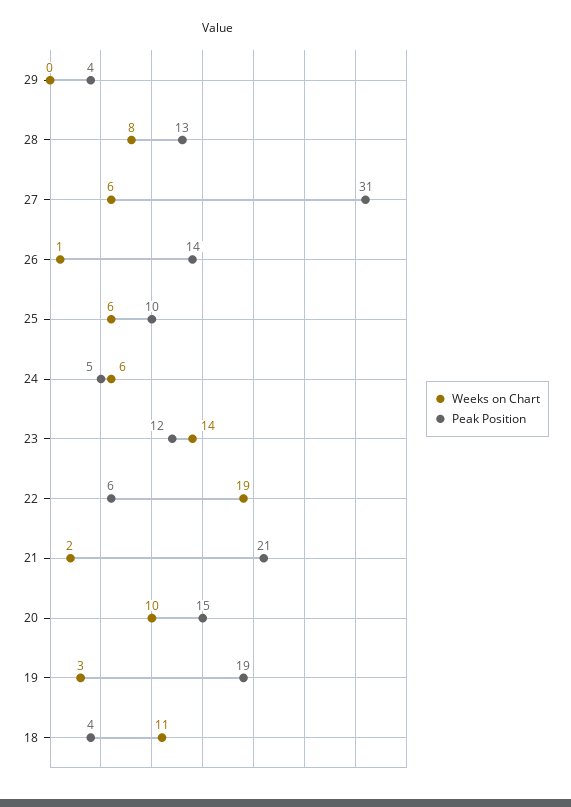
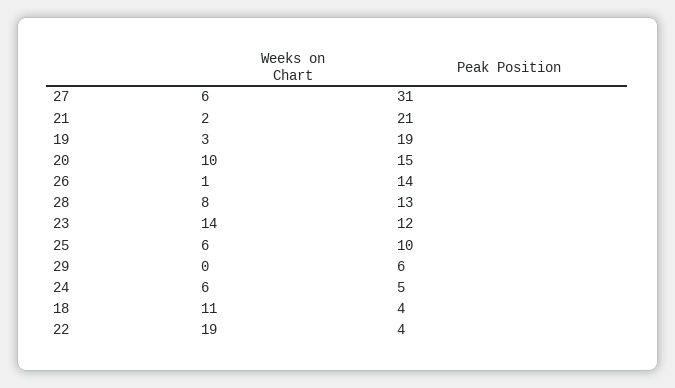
  {
    "Weeks on Chart": {
      "29": 0,
      "28": 8,
      "27": 6,
      "26": 1,
      "25": 6,
      "24": 6,
      "23": 14,
      "22": 19,
      "21": 2,
      "20": 10,
      "19": 3,
      "18": 11
    },
    "Peak Position": {
-     "29": 4,
+     "29": 6,
      "28": 13,
      "27": 31,
      "26": 14,
      "25": 10,
      "24": 5,
      "23": 12,
-     "22": 6,
+     "22": 4,
      "21": 21,
      "20": 15,
      "19": 19,
      "18": 4
    }
  }

